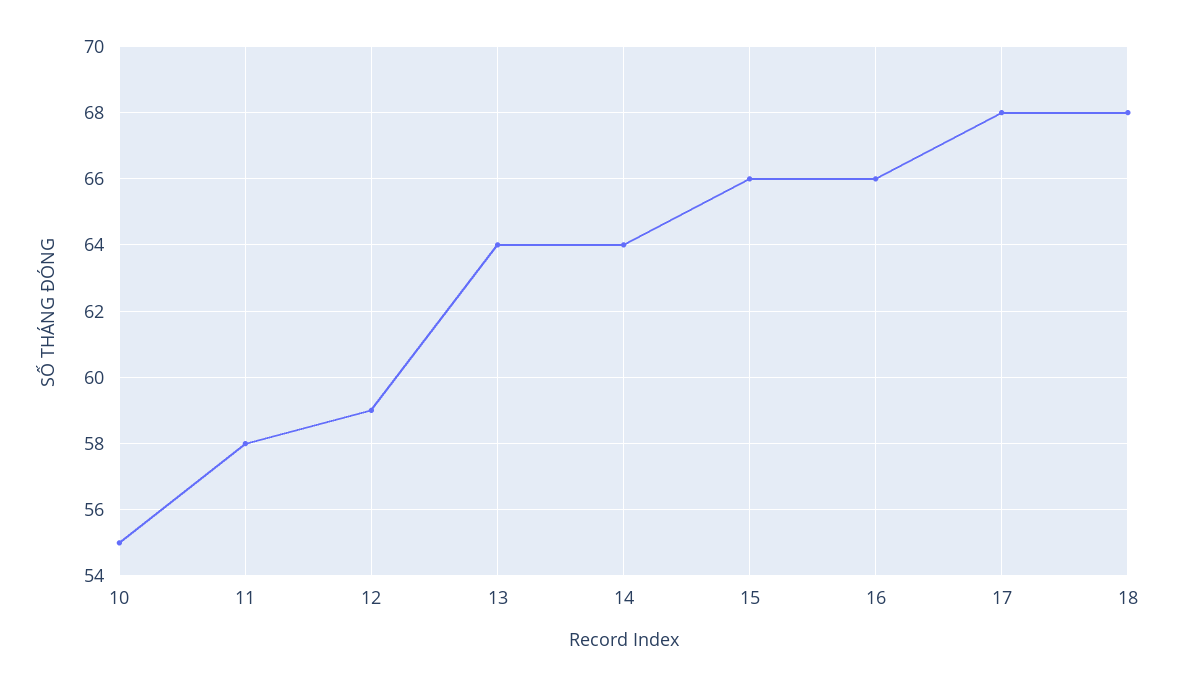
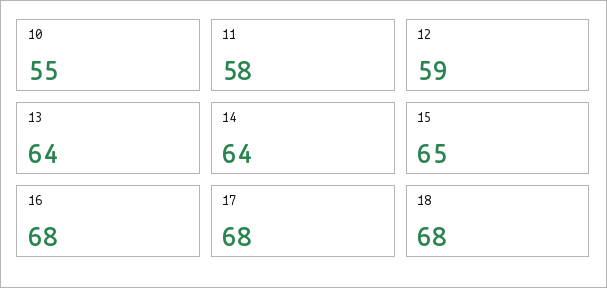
  {
    "10": 55,
    "11": 58,
    "12": 59,
    "13": 64,
    "14": 64,
-   "15": 66,
+   "15": 65,
-   "16": 66,
+   "16": 68,
    "17": 68,
    "18": 68
  }

